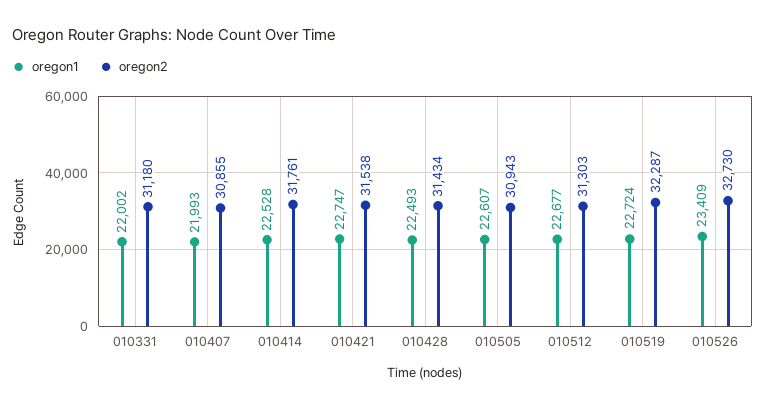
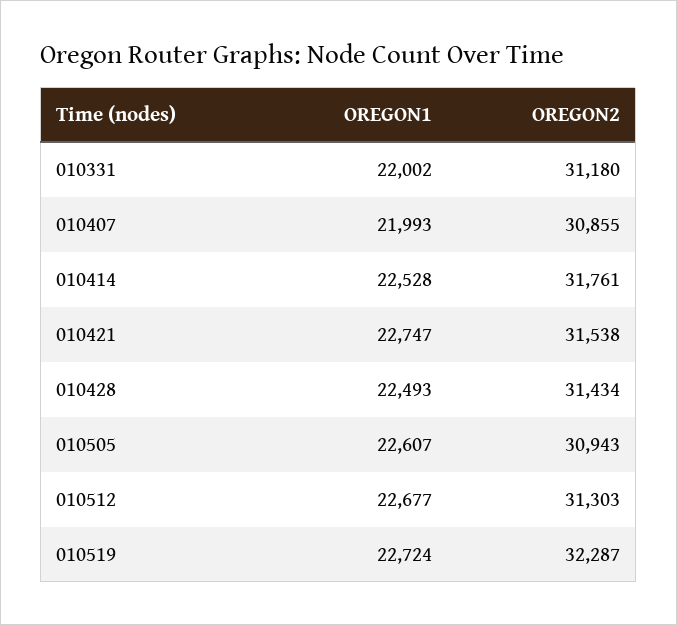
  {
    "oregon1": {
      "010331": 22002,
      "010407": 21993,
      "010414": 22528,
      "010421": 22747,
      "010428": 22493,
      "010505": 22607,
      "010512": 22677,
-     "010519": 22724,
+     "010519": 22724
-     "010526": 23409
    },
    "oregon2": {
      "010331": 31180,
      "010407": 30855,
      "010414": 31761,
      "010421": 31538,
      "010428": 31434,
      "010505": 30943,
      "010512": 31303,
-     "010519": 32287,
+     "010519": 32287
-     "010526": 32730
    }
  }

